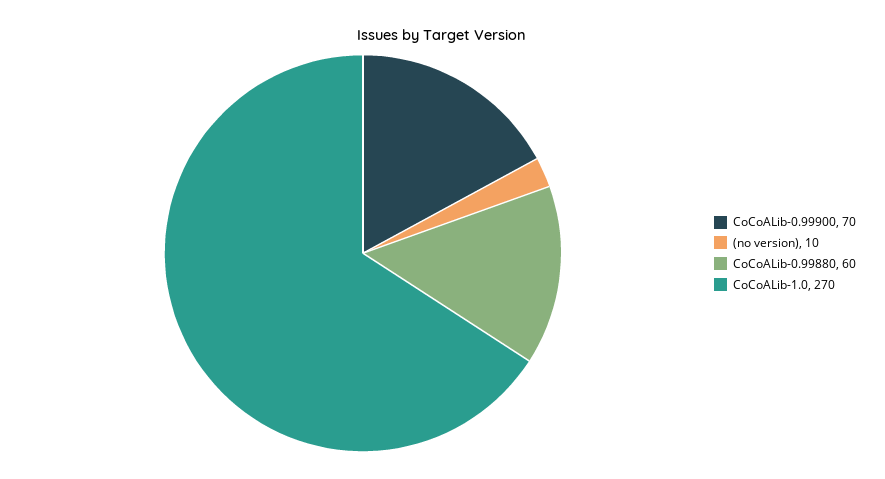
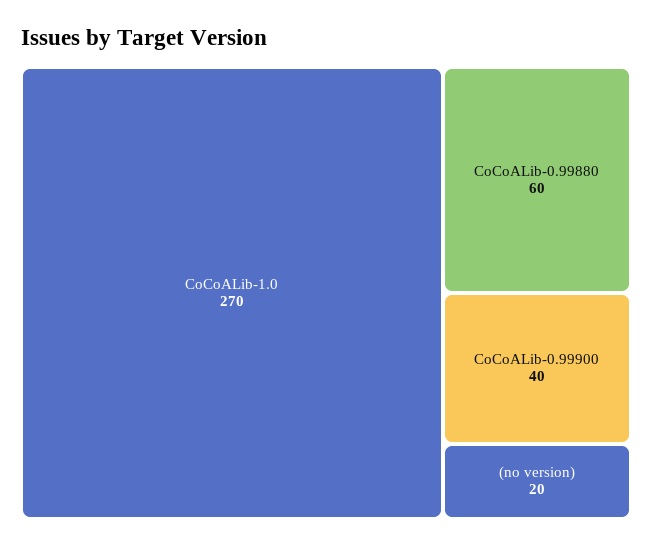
  {
-   "CoCoALib-0.99900": 70,
+   "CoCoALib-0.99900": 40,
-   "(no version)": 10,
+   "(no version)": 20,
    "CoCoALib-0.99880": 60,
    "CoCoALib-1.0": 270
  }

